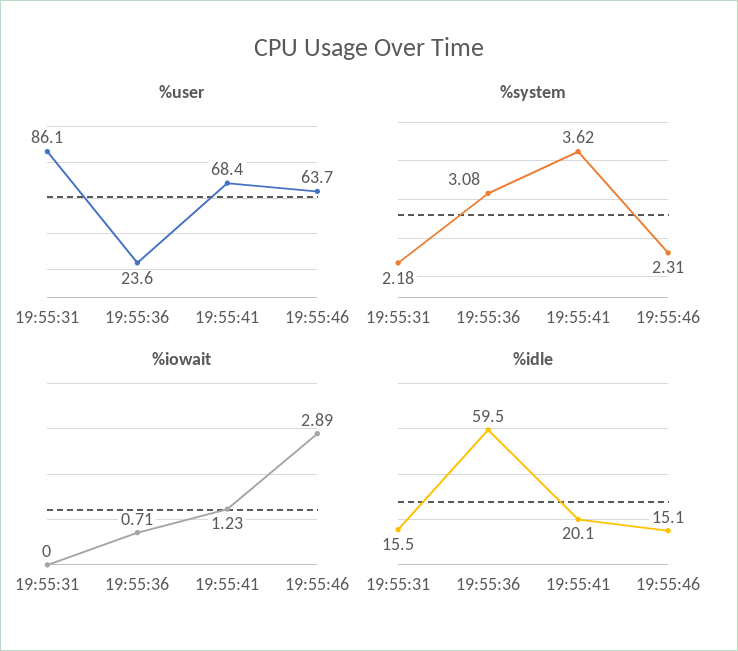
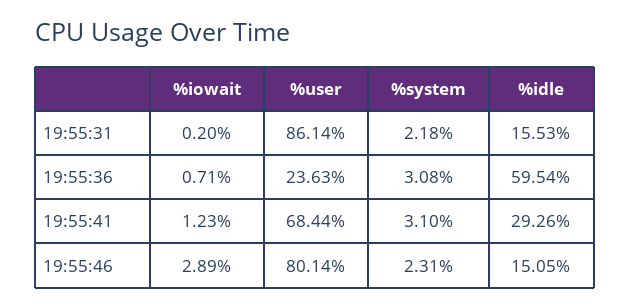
  {
    "%user": {
      "19:55:31": 86.14,
      "19:55:36": 23.63,
      "19:55:41": 68.44,
-     "19:55:46": 63.7
+     "19:55:46": 80.14
    },
    "%system": {
      "19:55:31": 2.18,
      "19:55:36": 3.08,
-     "19:55:41": 3.62,
+     "19:55:41": 3.1,
      "19:55:46": 2.31
    },
    "%iowait": {
-     "19:55:31": 0,
+     "19:55:31": 0.2,
      "19:55:36": 0.71,
      "19:55:41": 1.23,
      "19:55:46": 2.89
    },
    "%idle": {
      "19:55:31": 15.53,
      "19:55:36": 59.54,
-     "19:55:41": 20.1,
+     "19:55:41": 29.26,
      "19:55:46": 15.05
    }
  }

